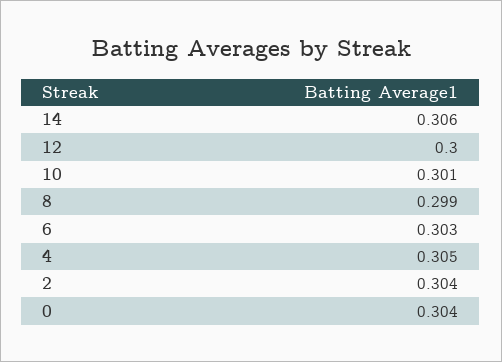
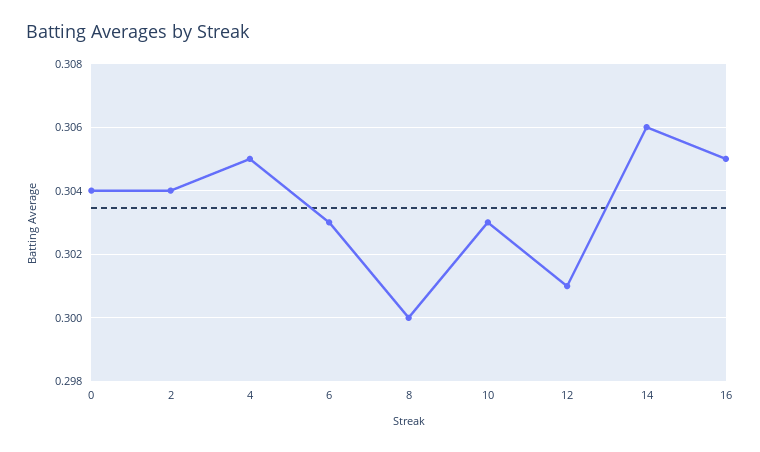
  {
    "14": 0.306,
-   "12": 0.3,
+   "12": 0.301,
-   "10": 0.301,
+   "10": 0.303,
-   "8": 0.299,
+   "8": 0.3,
    "6": 0.303,
    "4": 0.305,
    "2": 0.304,
-   "0": 0.304
+   "0": 0.304,
+   "16": 0.305
  }

